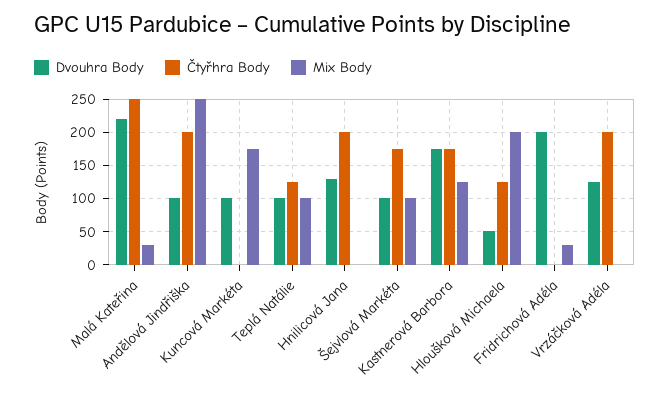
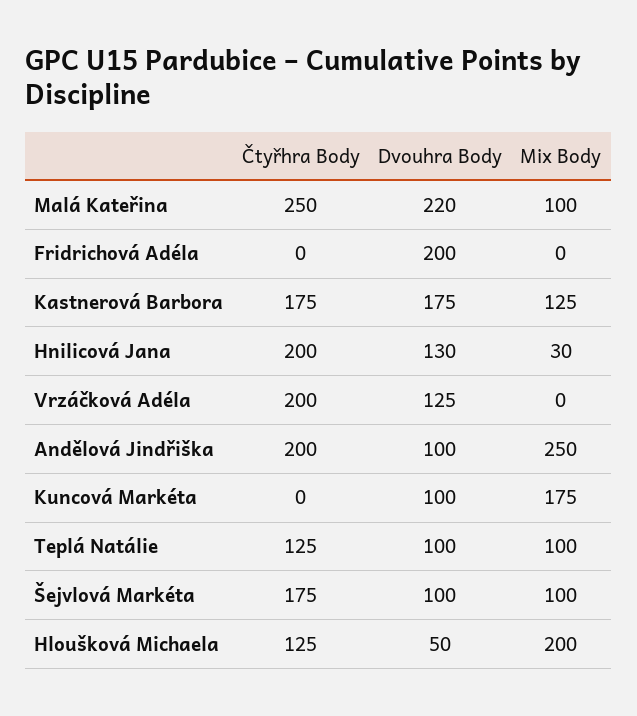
  {
    "Dvouhra Body": {
      "Malá Kateřina": 220,
      "Andělová Jindřiška": 100,
      "Kuncová Markéta": 100,
      "Teplá Natálie": 100,
      "Hnilicová Jana": 130,
      "Šejvlová Markéta": 100,
      "Kastnerová Barbora": 175,
      "Hloušková Michaela": 50,
      "Fridrichová Adéla": 200,
      "Vrzáčková Adéla": 125
    },
    "Čtyřhra Body": {
      "Malá Kateřina": 250,
      "Andělová Jindřiška": 200,
      "Kuncová Markéta": 0,
      "Teplá Natálie": 125,
      "Hnilicová Jana": 200,
      "Šejvlová Markéta": 175,
      "Kastnerová Barbora": 175,
      "Hloušková Michaela": 125,
      "Fridrichová Adéla": 0,
      "Vrzáčková Adéla": 200
    },
    "Mix Body": {
-     "Malá Kateřina": 30,
+     "Malá Kateřina": 100,
      "Andělová Jindřiška": 250,
      "Kuncová Markéta": 175,
      "Teplá Natálie": 100,
-     "Hnilicová Jana": 0,
+     "Hnilicová Jana": 30,
      "Šejvlová Markéta": 100,
      "Kastnerová Barbora": 125,
      "Hloušková Michaela": 200,
-     "Fridrichová Adéla": 30,
+     "Fridrichová Adéla": 0,
      "Vrzáčková Adéla": 0
    }
  }

